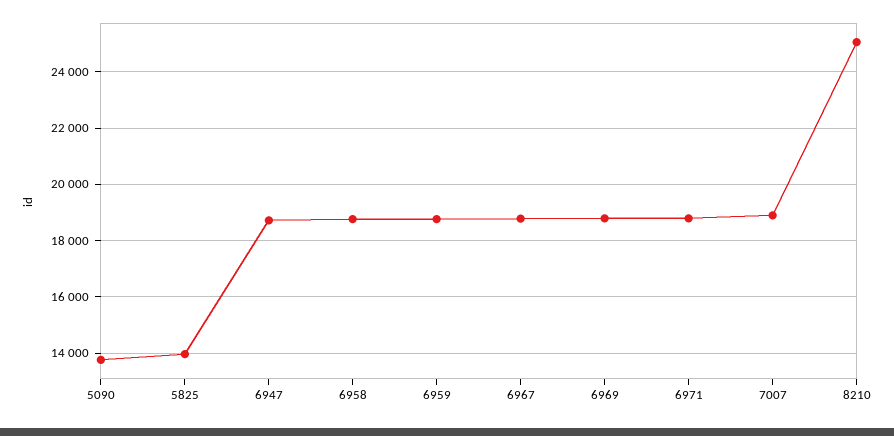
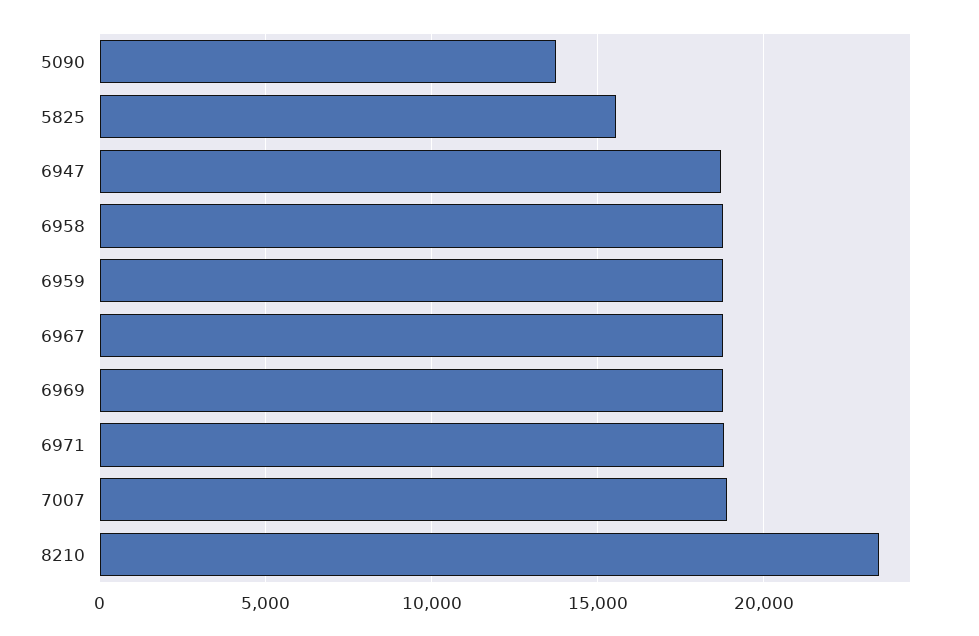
  {
    "5090": 13750,
-   "5825": 14000,
+   "5825": 15500,
    "6947": 18750,
    "6958": 18750,
    "6959": 18750,
    "6967": 18750,
    "6969": 18750,
    "6971": 18750,
    "7007": 19000,
-   "8210": 25000
+   "8210": 23500
  }

